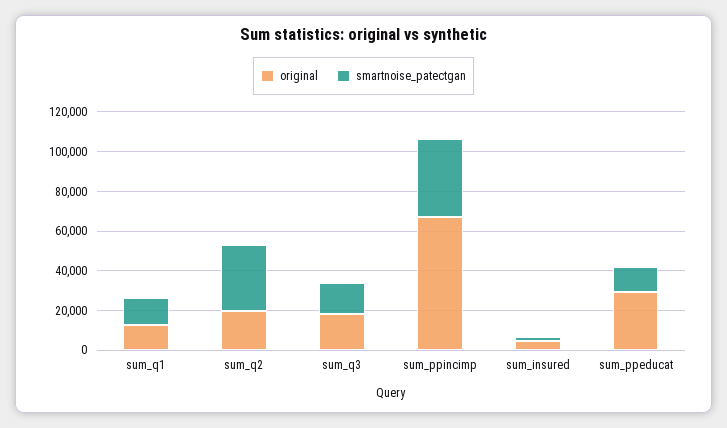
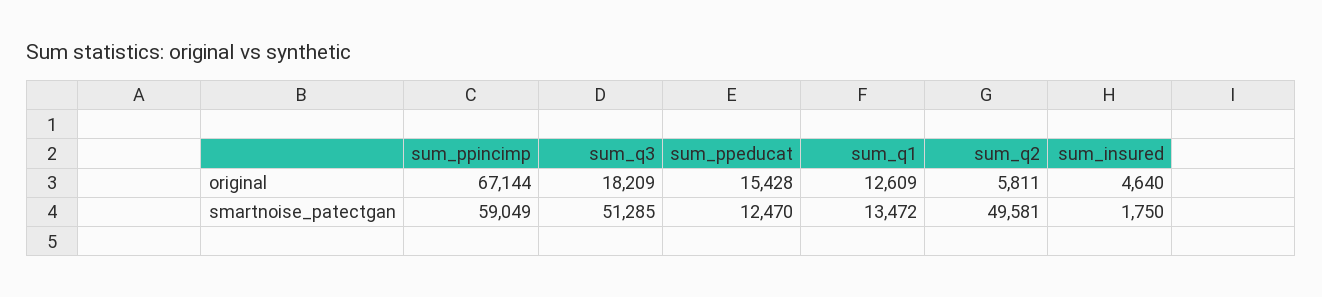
  {
    "original": {
      "sum_q1": 12609,
-     "sum_q2": 20000,
+     "sum_q2": 5811,
      "sum_q3": 18209,
      "sum_ppincimp": 67144,
      "sum_insured": 4640,
-     "sum_ppeducat": 30000
+     "sum_ppeducat": 15428
    },
    "smartnoise_patectgan": {
      "sum_q1": 13472,
-     "sum_q2": 35000,
+     "sum_q2": 49581,
-     "sum_q3": 15000,
+     "sum_q3": 51285,
-     "sum_ppincimp": 40000,
+     "sum_ppincimp": 59049,
      "sum_insured": 1750,
      "sum_ppeducat": 12470
    }
  }

